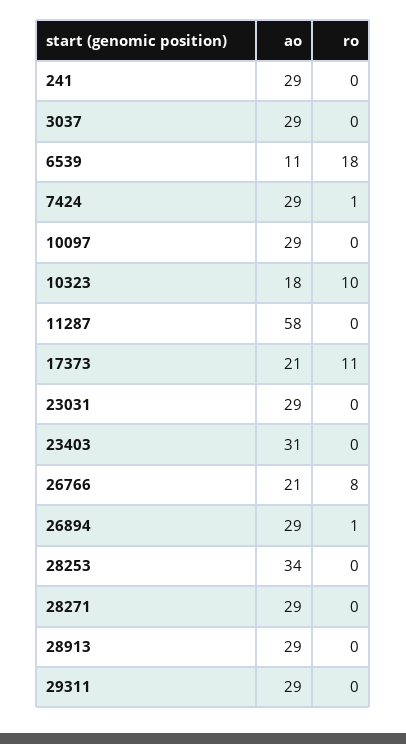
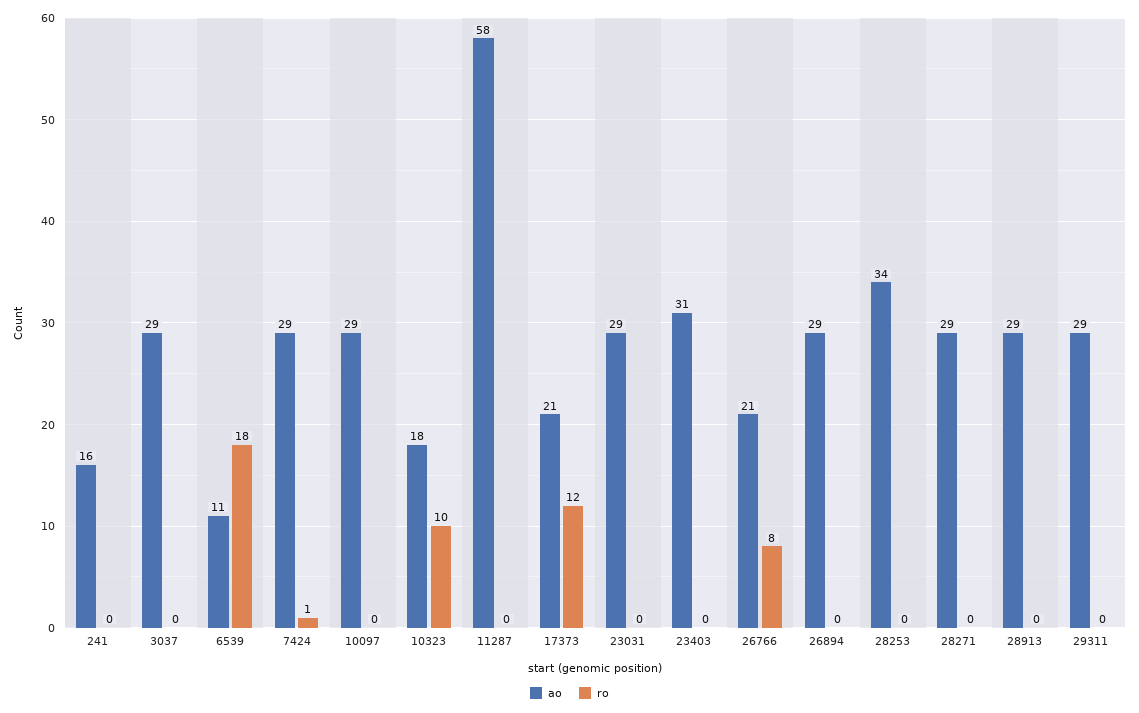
  {
    "ao": {
-     "241": 29,
+     "241": 16,
      "3037": 29,
      "6539": 11,
      "7424": 29,
      "10097": 29,
      "10323": 18,
      "11287": 58,
      "17373": 21,
      "23031": 29,
      "23403": 31,
      "26766": 21,
      "26894": 29,
      "28253": 34,
      "28271": 29,
      "28913": 29,
      "29311": 29
    },
    "ro": {
      "241": 0,
      "3037": 0,
      "6539": 18,
      "7424": 1,
      "10097": 0,
      "10323": 10,
      "11287": 0,
-     "17373": 11,
+     "17373": 12,
      "23031": 0,
      "23403": 0,
      "26766": 8,
-     "26894": 1,
+     "26894": 0,
      "28253": 0,
      "28271": 0,
      "28913": 0,
      "29311": 0
    }
  }

